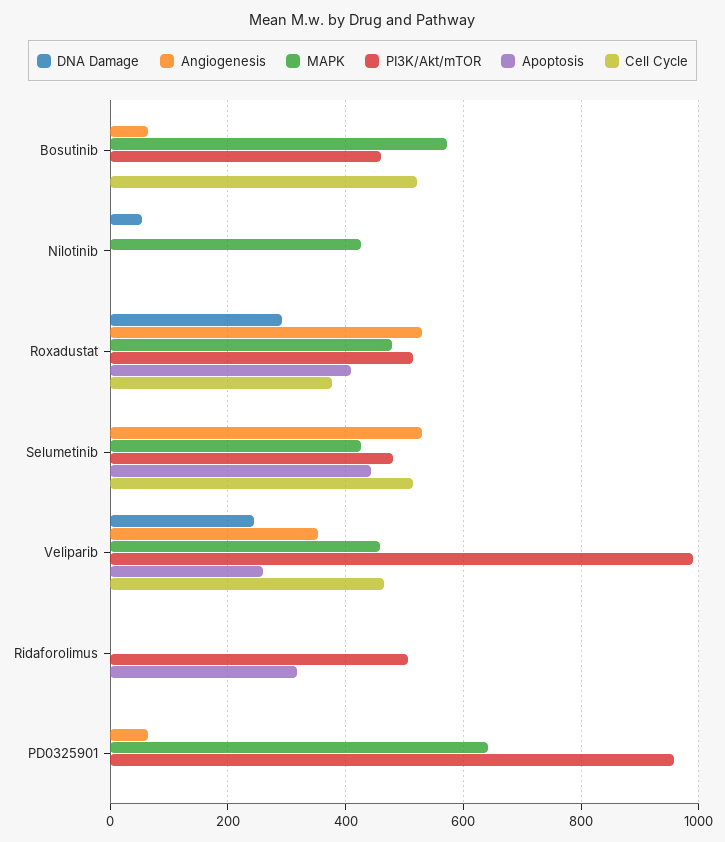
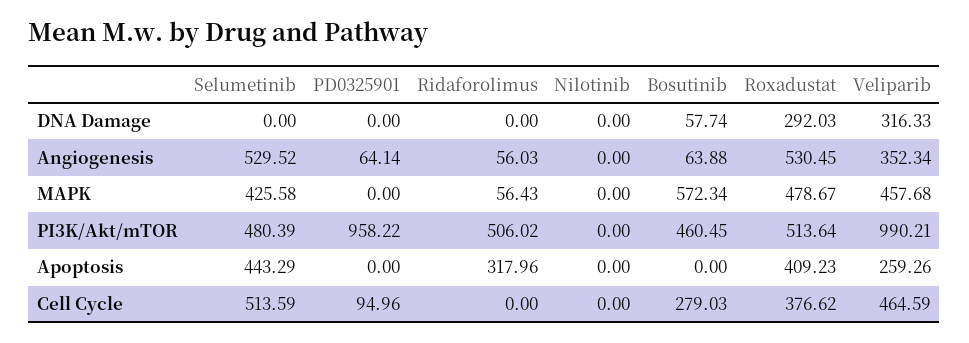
  {
    "DNA Damage": {
-     "Bosutinib": 0,
+     "Bosutinib": 57.74,
-     "Nilotinib": 60,
+     "Nilotinib": 0,
      "Roxadustat": 292.03,
      "Selumetinib": 0,
-     "Veliparib": 240,
+     "Veliparib": 316.33,
      "Ridaforolimus": 0,
      "PD0325901": 0
    },
    "Angiogenesis": {
      "Bosutinib": 63.88,
      "Nilotinib": 0,
      "Roxadustat": 530.45,
      "Selumetinib": 529.52,
      "Veliparib": 352.34,
-     "Ridaforolimus": 0,
+     "Ridaforolimus": 56.03,
      "PD0325901": 64.14
    },
    "MAPK": {
      "Bosutinib": 572.34,
-     "Nilotinib": 420,
+     "Nilotinib": 0,
      "Roxadustat": 478.67,
      "Selumetinib": 425.58,
      "Veliparib": 457.68,
-     "Ridaforolimus": 0,
+     "Ridaforolimus": 56.43,
-     "PD0325901": 640
+     "PD0325901": 0
    },
    "PI3K/Akt/mTOR": {
      "Bosutinib": 460.45,
      "Nilotinib": 0,
      "Roxadustat": 513.64,
      "Selumetinib": 480.39,
      "Veliparib": 990.21,
      "Ridaforolimus": 506.02,
      "PD0325901": 958.22
    },
    "Apoptosis": {
      "Bosutinib": 0,
      "Nilotinib": 0,
      "Roxadustat": 409.23,
      "Selumetinib": 443.29,
      "Veliparib": 259.26,
      "Ridaforolimus": 317.96,
      "PD0325901": 0
    },
    "Cell Cycle": {
-     "Bosutinib": 520,
+     "Bosutinib": 279.03,
      "Nilotinib": 0,
      "Roxadustat": 376.62,
      "Selumetinib": 513.59,
      "Veliparib": 464.59,
      "Ridaforolimus": 0,
-     "PD0325901": 0
+     "PD0325901": 94.96
    }
  }

